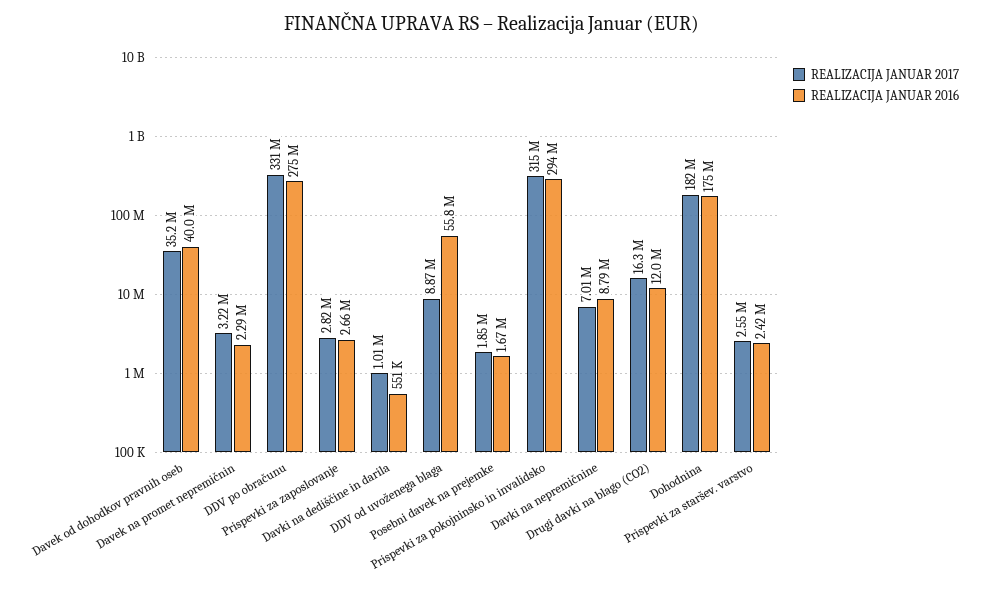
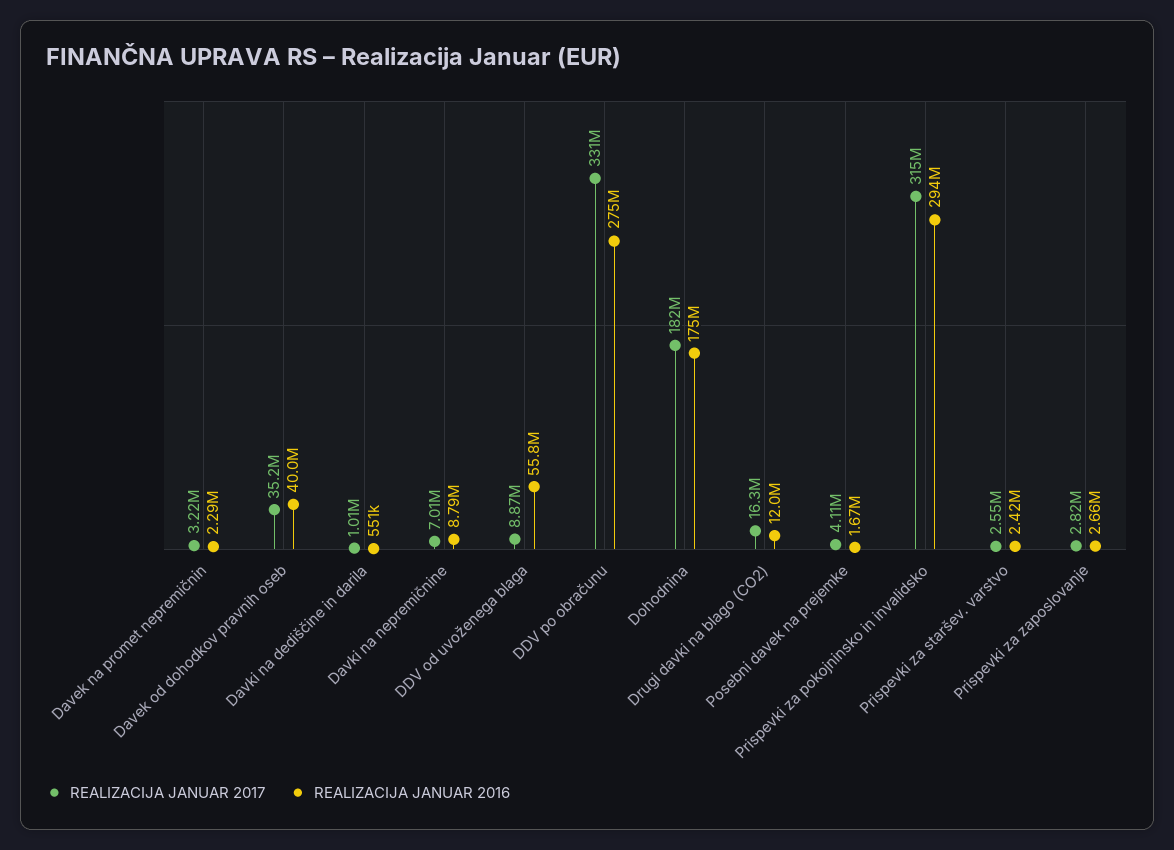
  {
    "REALIZACIJA JANUAR 2017": {
      "Davek od dohodkov pravnih oseb": 35200000,
      "Davek na promet nepremičnin": 3220000,
      "DDV po obračunu": 331000000,
      "Prispevki za zaposlovanje": 2820000,
      "Davki na dediščine in darila": 1010000,
      "DDV od uvoženega blaga": 8870000,
-     "Posebni davek na prejemke": 1850000,
+     "Posebni davek na prejemke": 4110000,
      "Prispevki za pokojninsko in invalidsko": 315000000,
      "Davki na nepremičnine": 7010000,
      "Drugi davki na blago (CO2)": 16300000,
      "Dohodnina": 182000000,
      "Prispevki za staršev. varstvo": 2550000
    },
    "REALIZACIJA JANUAR 2016": {
      "Davek od dohodkov pravnih oseb": 40000000,
      "Davek na promet nepremičnin": 2290000,
      "DDV po obračunu": 275000000,
      "Prispevki za zaposlovanje": 2660000,
      "Davki na dediščine in darila": 551000,
      "DDV od uvoženega blaga": 55800000,
      "Posebni davek na prejemke": 1670000,
      "Prispevki za pokojninsko in invalidsko": 294000000,
      "Davki na nepremičnine": 8790000,
      "Drugi davki na blago (CO2)": 12000000,
      "Dohodnina": 175000000,
      "Prispevki za staršev. varstvo": 2420000
    }
  }

